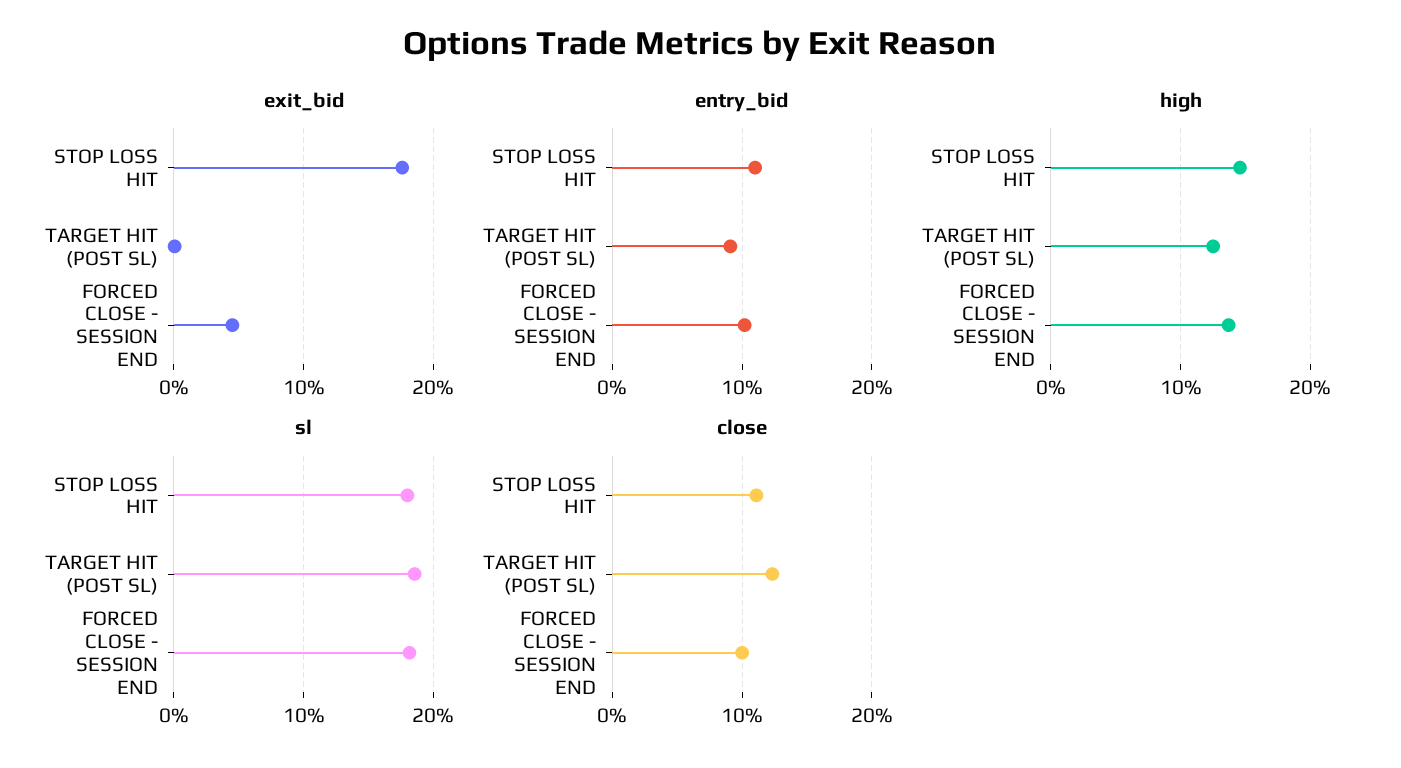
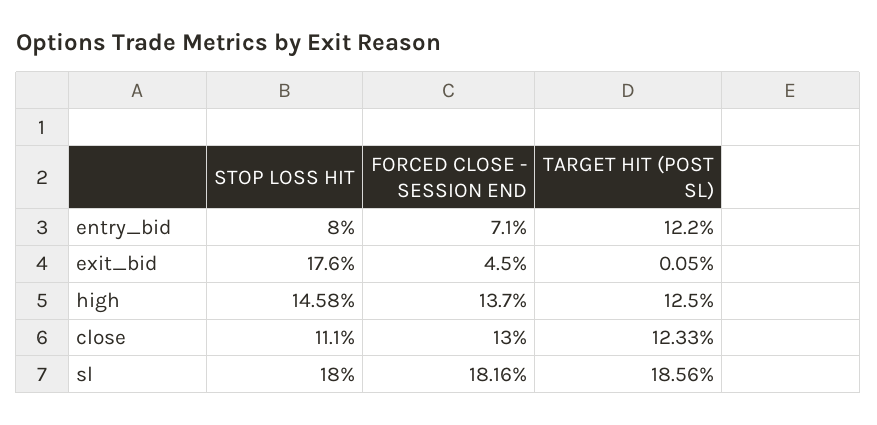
  {
    "exit_bid": {
      "STOP LOSS HIT": 17.6,
      "TARGET HIT (POST SL)": 0.05,
      "FORCED CLOSE - SESSION END": 4.5
    },
    "entry_bid": {
-     "STOP LOSS HIT": 11,
+     "STOP LOSS HIT": 8,
-     "TARGET HIT (POST SL)": 9,
+     "TARGET HIT (POST SL)": 12.2,
-     "FORCED CLOSE - SESSION END": 10
+     "FORCED CLOSE - SESSION END": 7.1
    },
    "high": {
      "STOP LOSS HIT": 14.58,
      "TARGET HIT (POST SL)": 12.5,
      "FORCED CLOSE - SESSION END": 13.7
    },
    "sl": {
      "STOP LOSS HIT": 18,
      "TARGET HIT (POST SL)": 18.56,
      "FORCED CLOSE - SESSION END": 18.16
    },
    "close": {
      "STOP LOSS HIT": 11.1,
      "TARGET HIT (POST SL)": 12.33,
-     "FORCED CLOSE - SESSION END": 10
+     "FORCED CLOSE - SESSION END": 13
    }
  }

